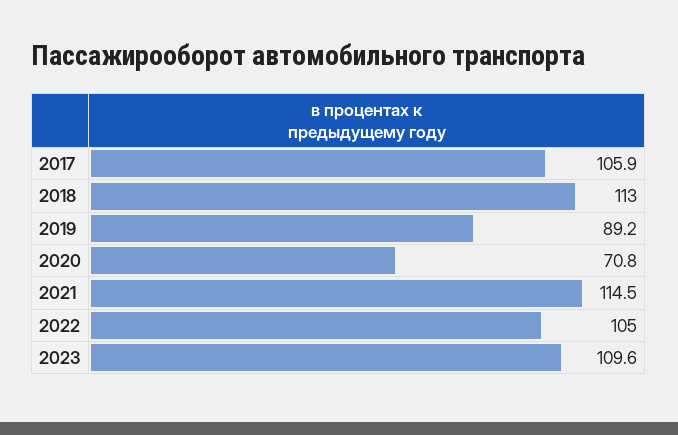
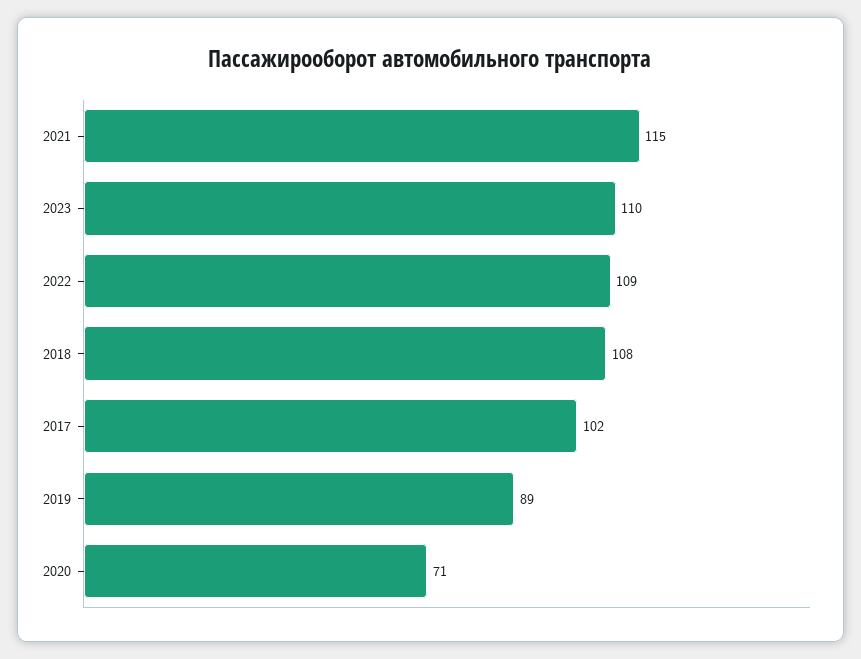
  {
-   "2017": 105.9,
+   "2017": 102,
-   "2018": 113,
+   "2018": 108,
    "2019": 89.2,
    "2020": 70.8,
    "2021": 114.5,
-   "2022": 105,
+   "2022": 109,
    "2023": 109.6
  }

